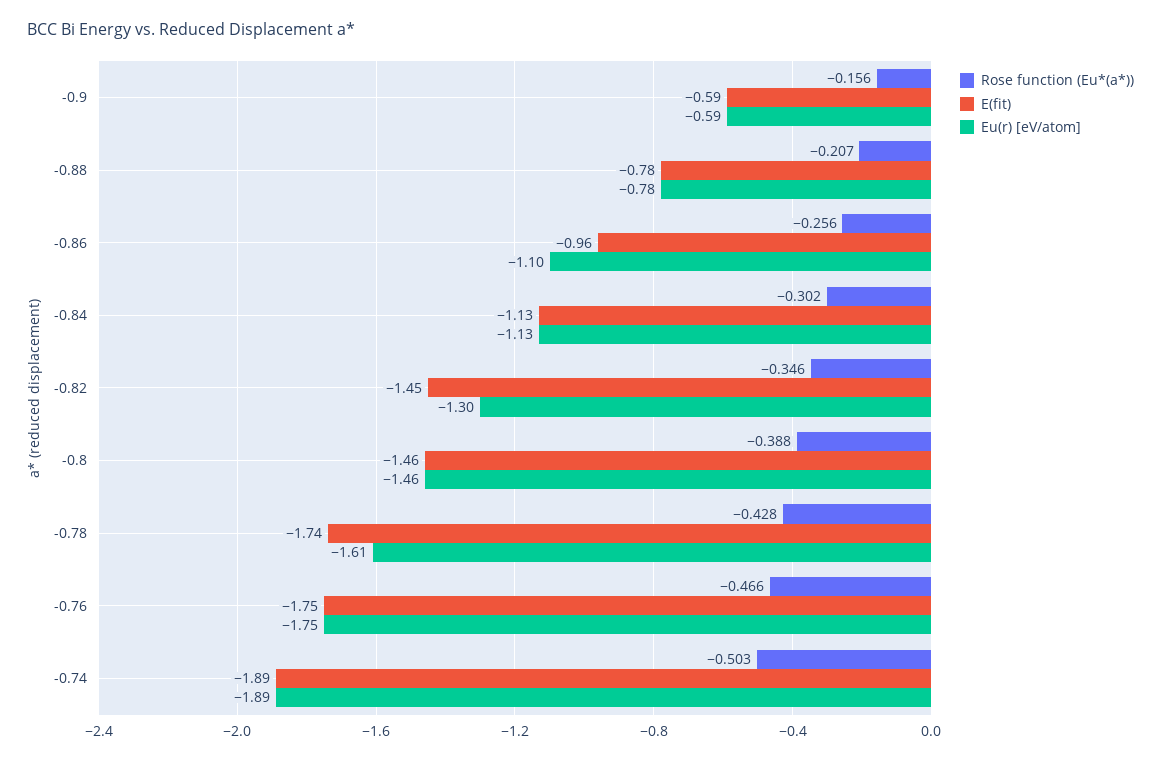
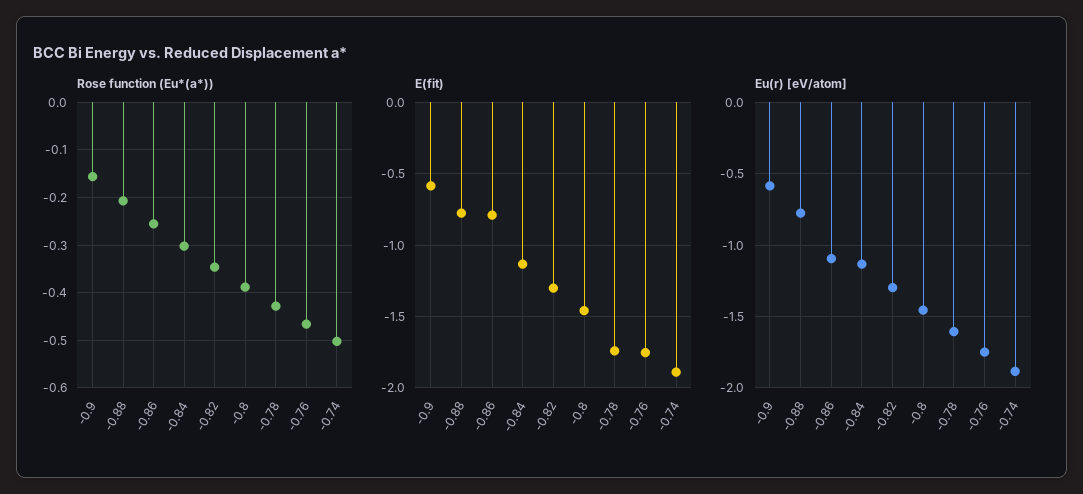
  {
    "Rose function (Eu*(a*))": {
      "-0.9": -0.156,
      "-0.88": -0.207,
      "-0.86": -0.256,
      "-0.84": -0.302,
      "-0.82": -0.346,
      "-0.8": -0.388,
      "-0.78": -0.428,
      "-0.76": -0.466,
      "-0.74": -0.503
    },
    "E(fit)": {
      "-0.9": -0.59,
      "-0.88": -0.78,
-     "-0.86": -0.96,
+     "-0.86": -0.8,
      "-0.84": -1.13,
-     "-0.82": -1.45,
+     "-0.82": -1.3,
      "-0.8": -1.46,
      "-0.78": -1.74,
      "-0.76": -1.75,
      "-0.74": -1.89
    },
    "Eu(r) [eV/atom]": {
      "-0.9": -0.59,
      "-0.88": -0.78,
      "-0.86": -1.1,
      "-0.84": -1.13,
      "-0.82": -1.3,
      "-0.8": -1.46,
      "-0.78": -1.61,
      "-0.76": -1.75,
      "-0.74": -1.89
    }
  }

